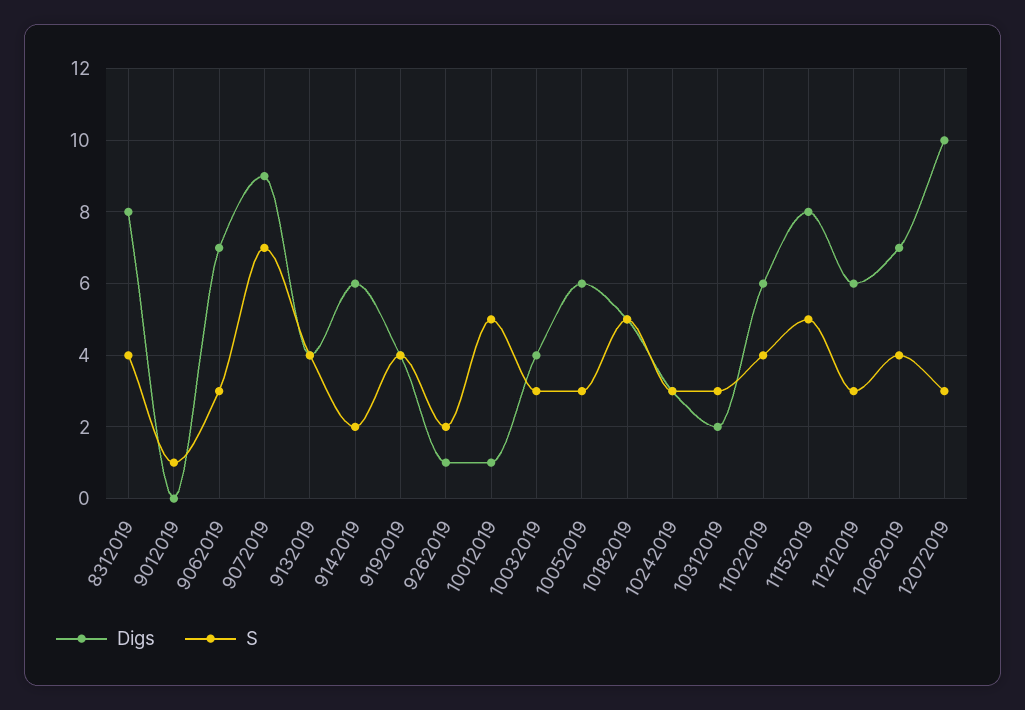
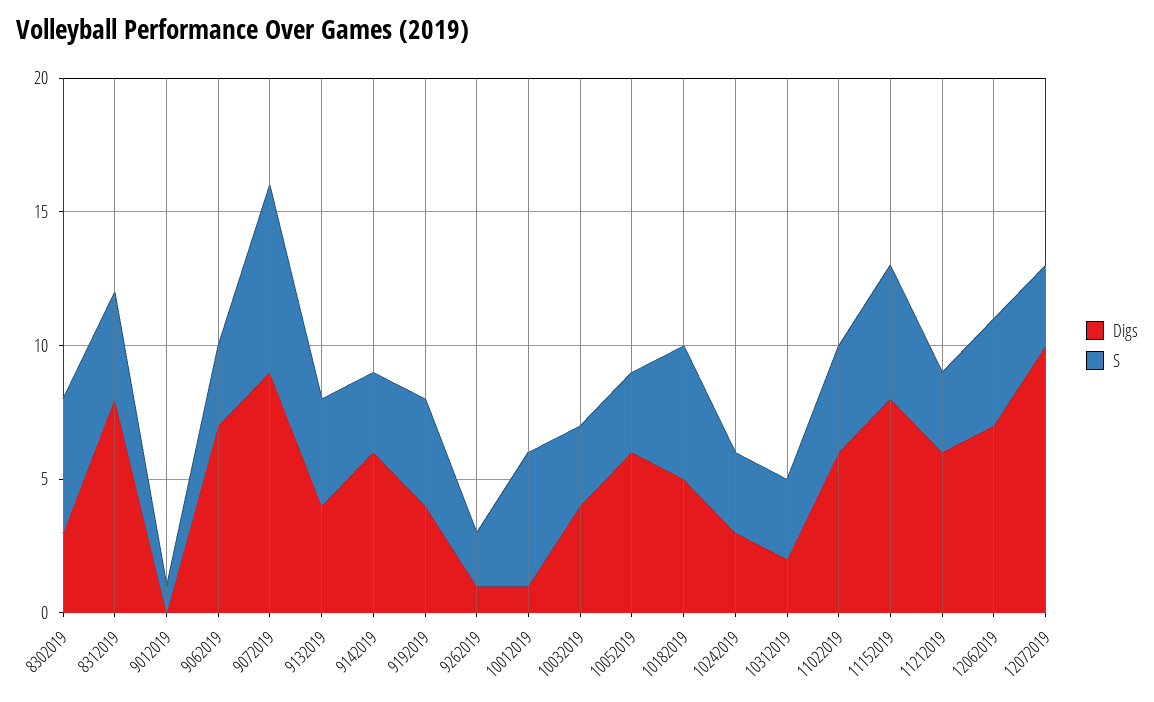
  {
    "Digs": {
      "8312019": 8,
      "9012019": 0,
      "9062019": 7,
      "9072019": 9,
      "9132019": 4,
      "9142019": 6,
      "9192019": 4,
      "9262019": 1,
      "10012019": 1,
      "10032019": 4,
      "10052019": 6,
      "10182019": 5,
      "10242019": 3,
      "10312019": 2,
      "11022019": 6,
      "11152019": 8,
      "11212019": 6,
      "12062019": 7,
-     "12072019": 10
+     "12072019": 10,
+     "8302019": 3
    },
    "S": {
      "8312019": 4,
      "9012019": 1,
      "9062019": 3,
      "9072019": 7,
      "9132019": 4,
-     "9142019": 2,
+     "9142019": 3,
      "9192019": 4,
      "9262019": 2,
      "10012019": 5,
      "10032019": 3,
      "10052019": 3,
      "10182019": 5,
      "10242019": 3,
      "10312019": 3,
      "11022019": 4,
      "11152019": 5,
      "11212019": 3,
      "12062019": 4,
-     "12072019": 3
+     "12072019": 3,
+     "8302019": 5
    }
  }

